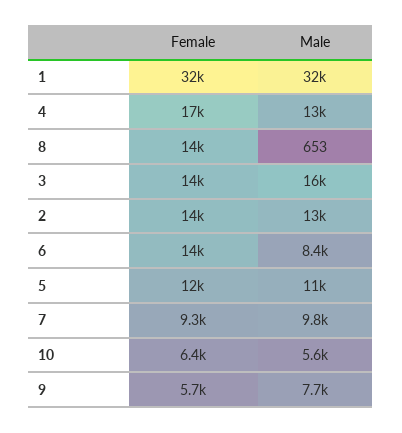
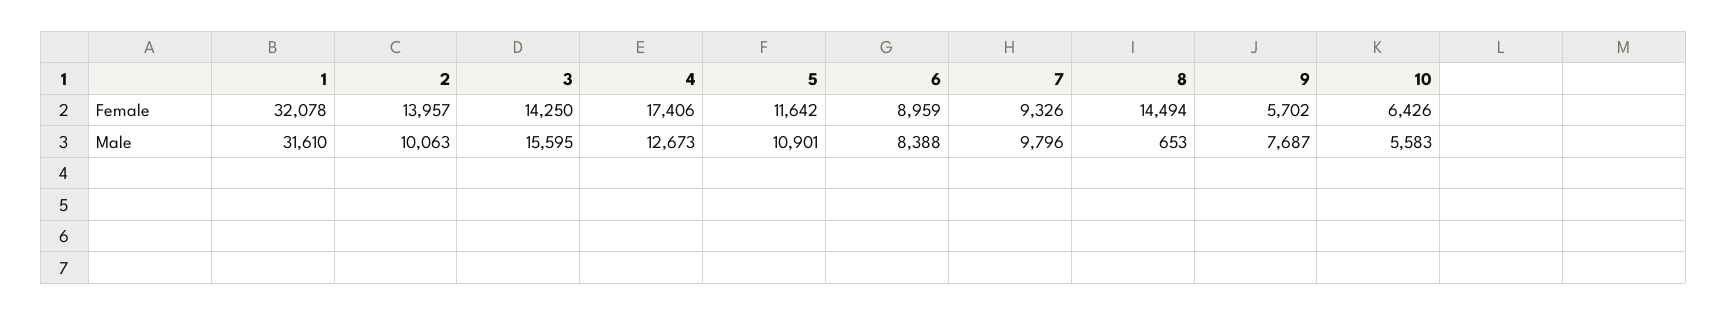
  {
    "Female": {
      "1": 32078,
      "4": 17406,
      "8": 14494,
      "3": 14250,
      "2": 13957,
-     "6": 14000,
+     "6": 8959,
      "5": 11642,
      "7": 9326,
      "10": 6426,
      "9": 5702
    },
    "Male": {
      "1": 31610,
      "4": 12673,
      "8": 653,
      "3": 15595,
-     "2": 13000,
+     "2": 10063,
      "6": 8388,
      "5": 10901,
      "7": 9796,
      "10": 5583,
      "9": 7687
    }
  }

